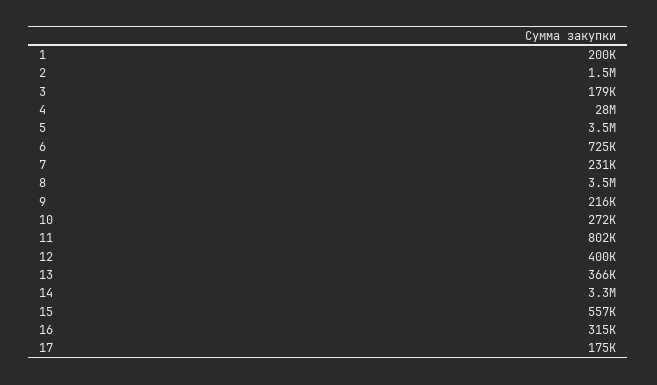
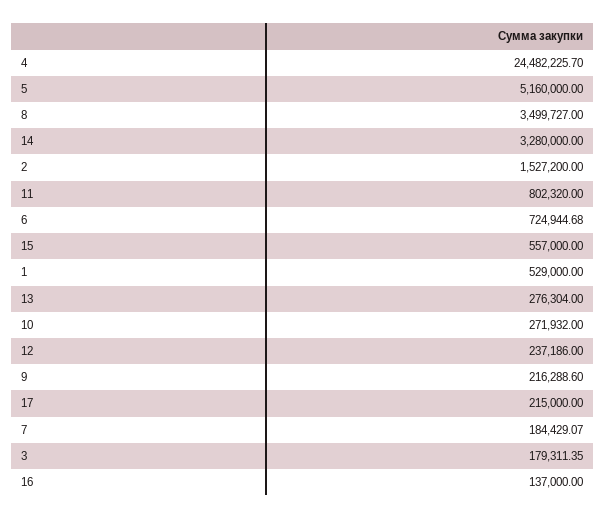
  {
-   "1": 200000,
+   "1": 529000,
    "2": 1527200,
    "3": 179311.35,
-   "4": 28000000,
+   "4": 24482225.7,
-   "5": 3500000,
+   "5": 5160000,
    "6": 724944.68,
-   "7": 231000,
+   "7": 184429.07,
    "8": 3499727,
    "9": 216288.6,
    "10": 271932,
    "11": 802320,
-   "12": 400000,
+   "12": 237186,
-   "13": 366000,
+   "13": 276304,
    "14": 3280000,
    "15": 557000,
-   "16": 315000,
+   "16": 137000,
-   "17": 175000
+   "17": 215000
  }

